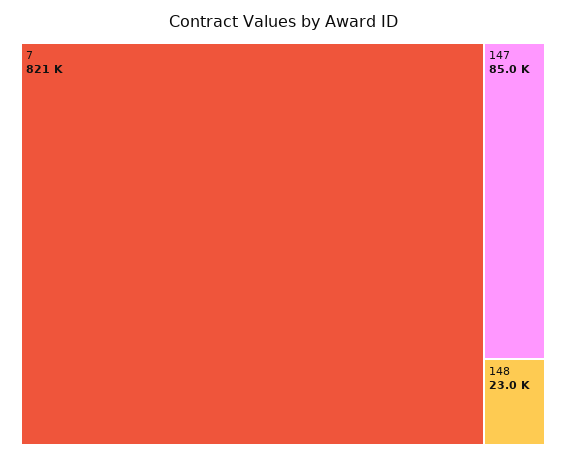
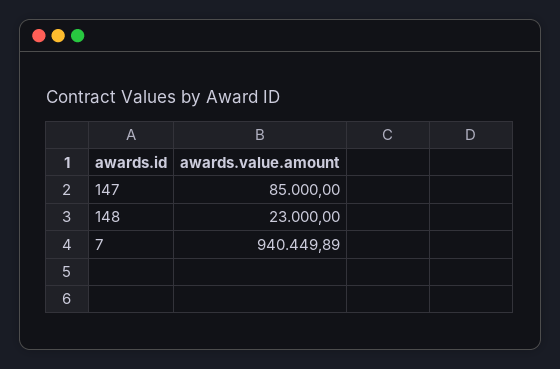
  {
-   "7": 821000,
+   "7": 940449.89,
    "147": 85000,
    "148": 23000
  }

